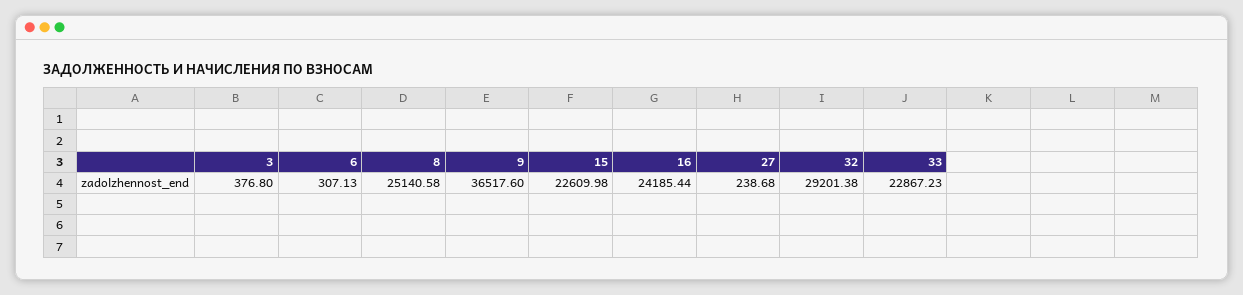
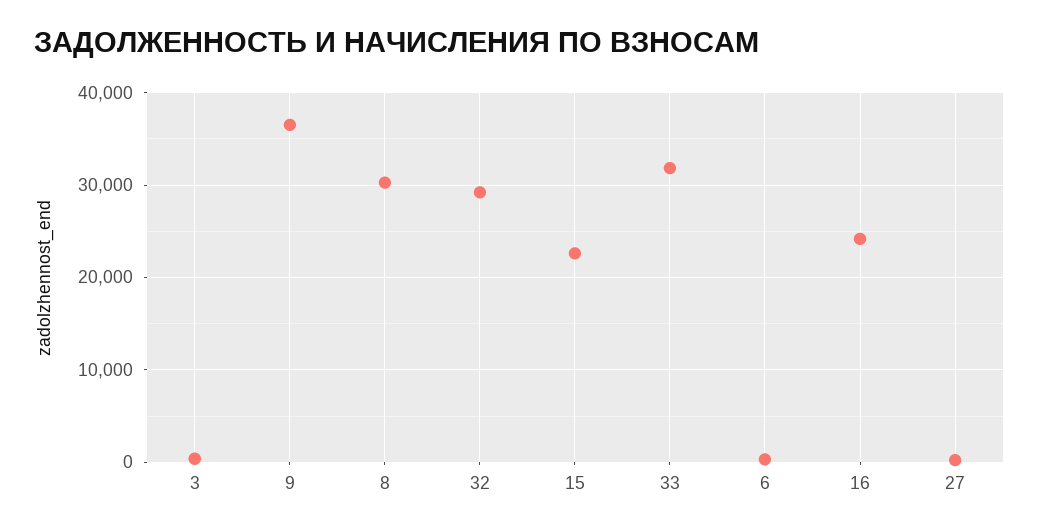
  {
    "3": 376.8,
    "6": 307.13,
-   "8": 25140.58,
+   "8": 30000,
    "9": 36517.6,
    "15": 22609.98,
    "16": 24185.44,
    "27": 238.68,
    "32": 29201.38,
-   "33": 22867.23
+   "33": 32000
  }

